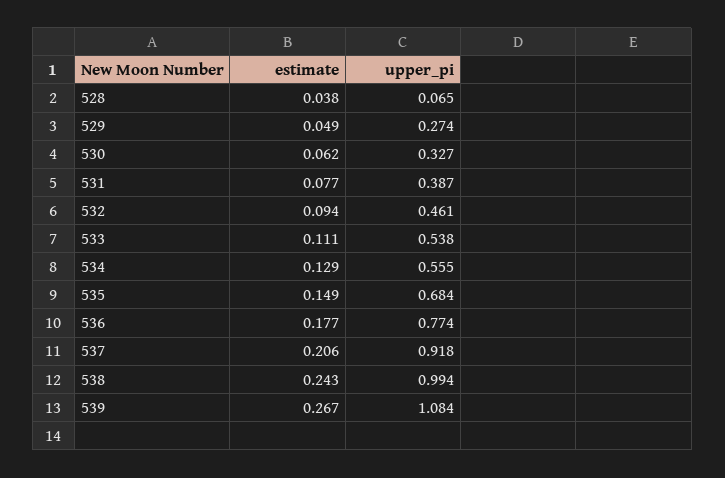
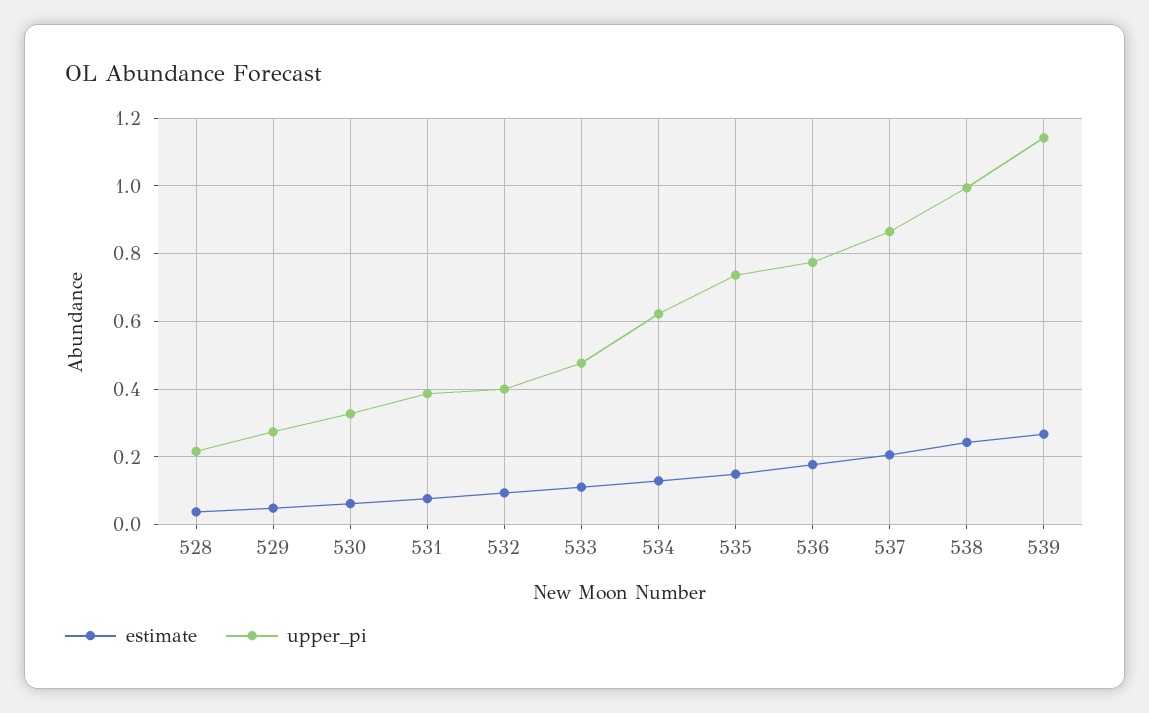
  {
    "estimate": {
      "528": 0.038,
      "529": 0.049,
      "530": 0.062,
      "531": 0.077,
      "532": 0.094,
      "533": 0.111,
      "534": 0.129,
      "535": 0.149,
      "536": 0.177,
      "537": 0.206,
      "538": 0.243,
      "539": 0.267
    },
    "upper_pi": {
-     "528": 0.065,
+     "528": 0.22,
      "529": 0.274,
      "530": 0.327,
      "531": 0.387,
-     "532": 0.461,
+     "532": 0.4,
-     "533": 0.538,
+     "533": 0.48,
-     "534": 0.555,
+     "534": 0.62,
-     "535": 0.684,
+     "535": 0.74,
      "536": 0.774,
-     "537": 0.918,
+     "537": 0.86,
      "538": 0.994,
-     "539": 1.084
+     "539": 1.14
    }
  }

